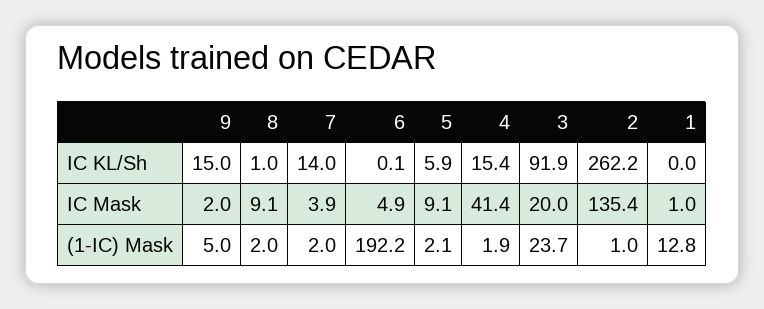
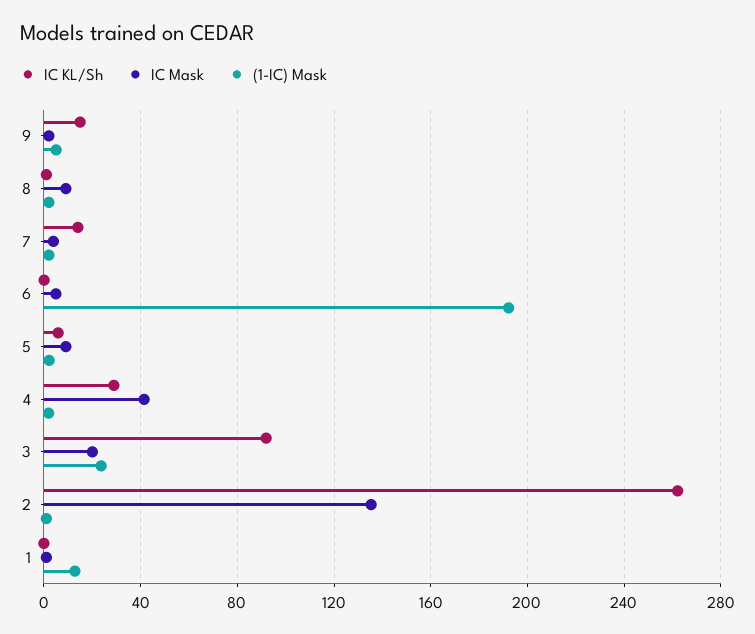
  {
    "IC KL/Sh": {
      "9": 15,
      "8": 1,
      "7": 14,
      "6": 0.1,
      "5": 5.9,
-     "4": 15.4,
+     "4": 30,
      "3": 91.9,
      "2": 262.2,
      "1": 0
    },
    "IC Mask": {
      "9": 2,
      "8": 9.1,
      "7": 3.9,
      "6": 4.9,
      "5": 9.1,
      "4": 41.4,
      "3": 20,
      "2": 135.4,
      "1": 1
    },
    "(1-IC) Mask": {
      "9": 5,
      "8": 2,
      "7": 2,
      "6": 192.2,
      "5": 2.1,
      "4": 1.9,
      "3": 23.7,
      "2": 1,
      "1": 12.8
    }
  }

